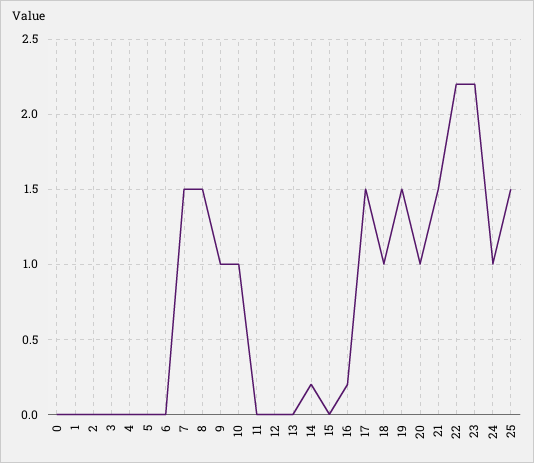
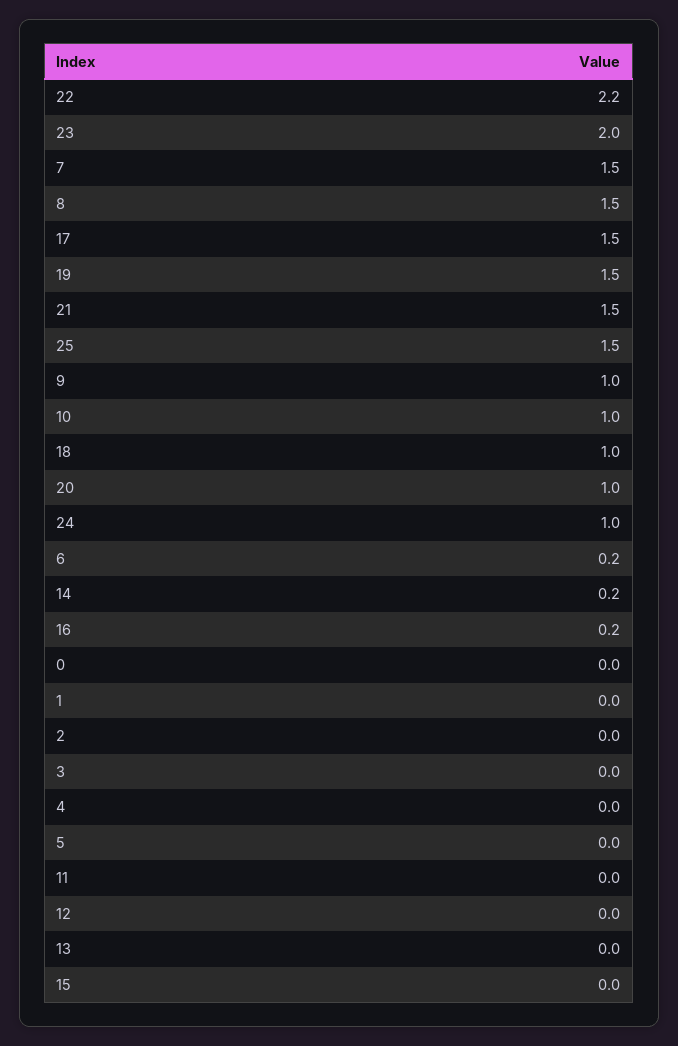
  {
    "0": 0,
    "1": 0,
    "2": 0,
    "3": 0,
    "4": 0,
    "5": 0,
-   "6": 0,
+   "6": 0.2,
    "7": 1.5,
    "8": 1.5,
    "9": 1,
    "10": 1,
    "11": 0,
    "12": 0,
    "13": 0,
    "14": 0.2,
    "15": 0,
    "16": 0.2,
    "17": 1.5,
    "18": 1,
    "19": 1.5,
    "20": 1,
    "21": 1.5,
    "22": 2.2,
-   "23": 2.2,
+   "23": 2,
    "24": 1,
    "25": 1.5
  }

